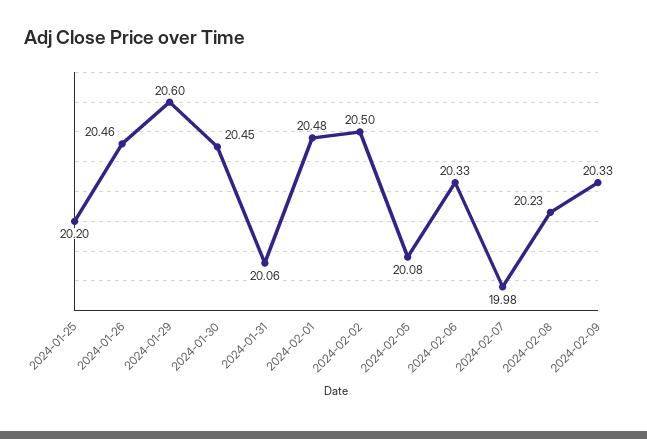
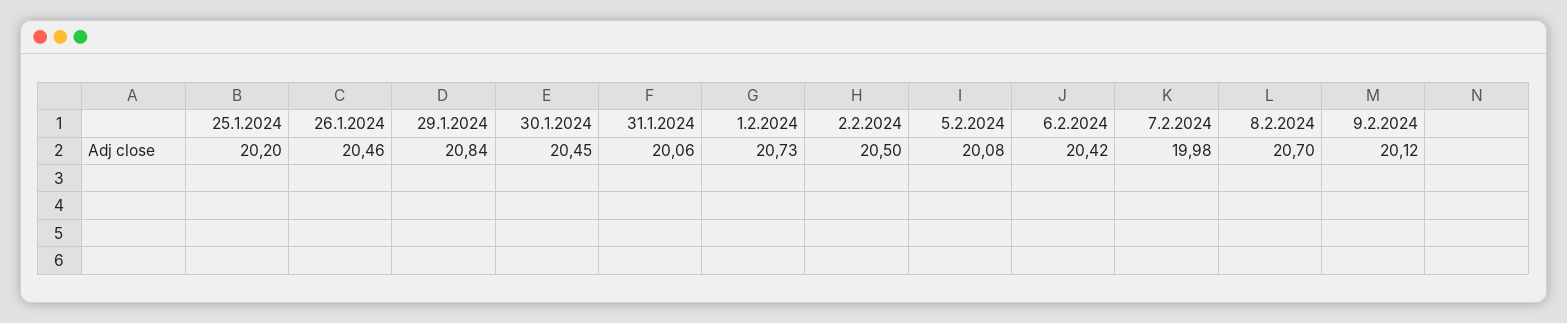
  {
    "2024-01-25": 20.2,
    "2024-01-26": 20.46,
-   "2024-01-29": 20.6,
+   "2024-01-29": 20.84,
    "2024-01-30": 20.45,
    "2024-01-31": 20.06,
-   "2024-02-01": 20.48,
+   "2024-02-01": 20.73,
    "2024-02-02": 20.5,
    "2024-02-05": 20.08,
-   "2024-02-06": 20.33,
+   "2024-02-06": 20.42,
    "2024-02-07": 19.98,
-   "2024-02-08": 20.23,
+   "2024-02-08": 20.7,
-   "2024-02-09": 20.33
+   "2024-02-09": 20.12
  }

